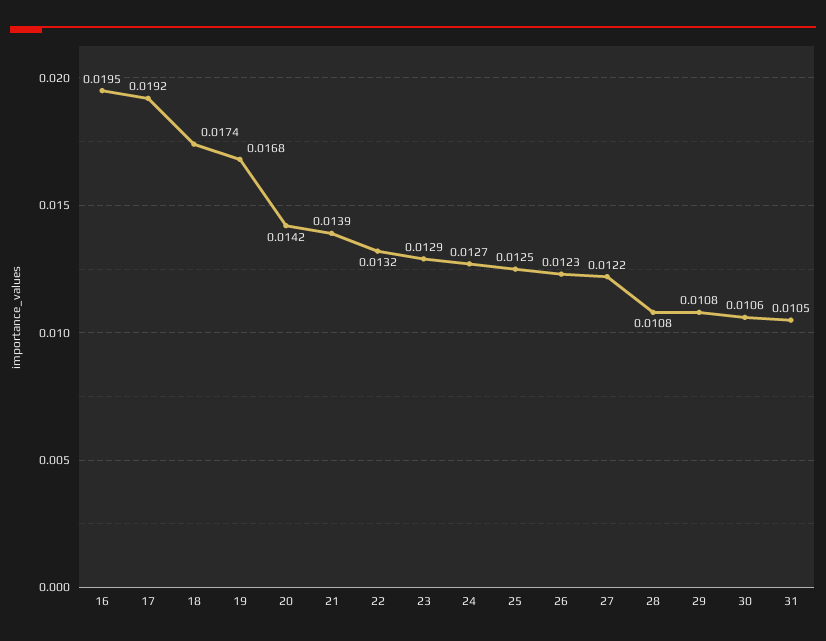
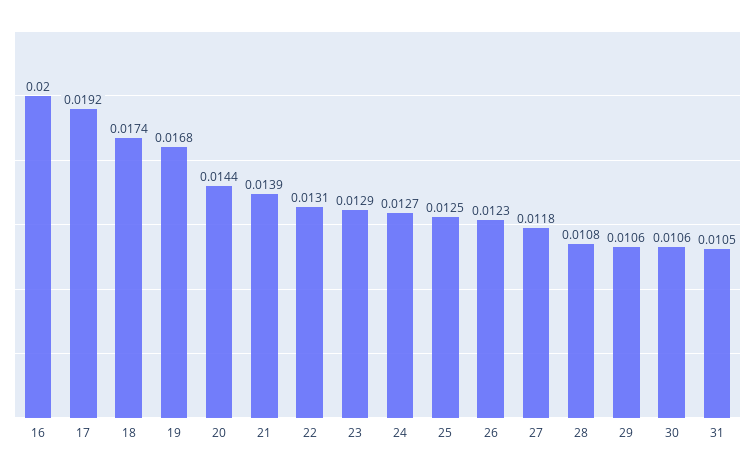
  {
-   "16": 0.0195,
+   "16": 0.02,
    "17": 0.0192,
    "18": 0.0174,
    "19": 0.0168,
-   "20": 0.0142,
+   "20": 0.0144,
    "21": 0.0139,
-   "22": 0.0132,
+   "22": 0.0131,
    "23": 0.0129,
    "24": 0.0127,
    "25": 0.0125,
    "26": 0.0123,
-   "27": 0.0122,
+   "27": 0.0118,
    "28": 0.0108,
-   "29": 0.0108,
+   "29": 0.0106,
    "30": 0.0106,
    "31": 0.0105
  }

